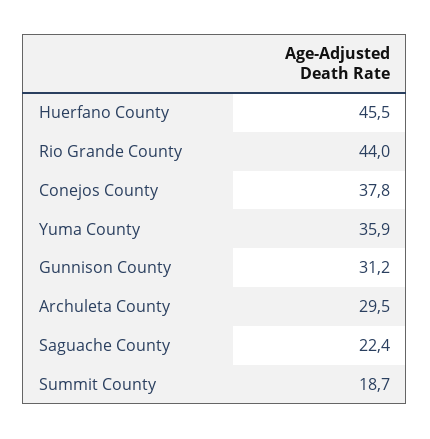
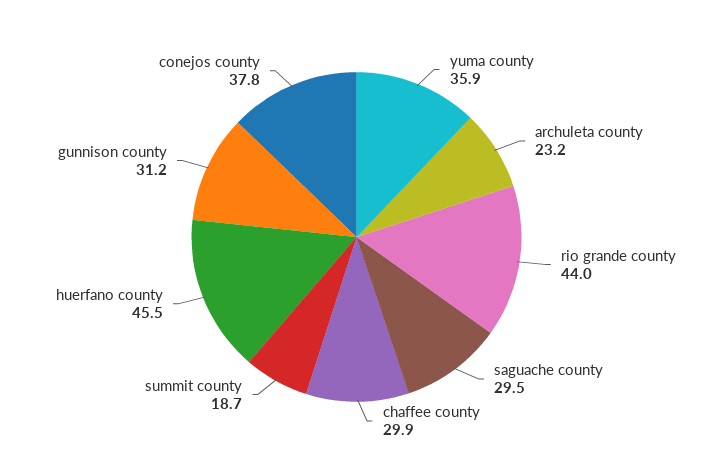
  {
    "Huerfano County": 45.5,
    "Rio Grande County": 44,
    "Conejos County": 37.8,
    "Yuma County": 35.9,
    "Gunnison County": 31.2,
-   "Archuleta County": 29.5,
+   "Archuleta County": 23.2,
-   "Saguache County": 22.4,
+   "Saguache County": 29.5,
-   "Summit County": 18.7
+   "Summit County": 18.7,
+   "chaffee county": 29.9
  }

